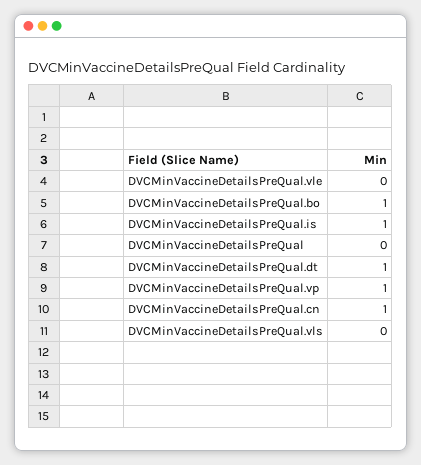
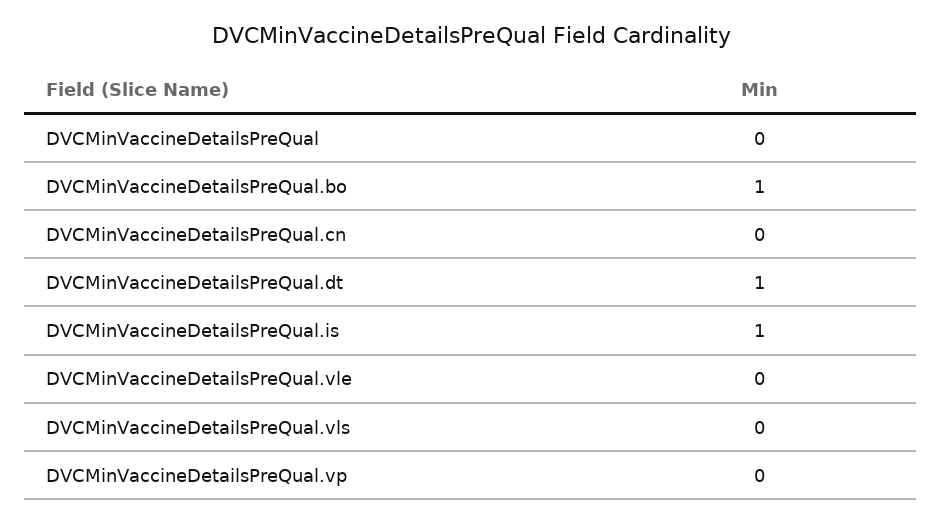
  {
    "DVCMinVaccineDetailsPreQual.vle": 0,
    "DVCMinVaccineDetailsPreQual.bo": 1,
    "DVCMinVaccineDetailsPreQual.is": 1,
    "DVCMinVaccineDetailsPreQual": 0,
    "DVCMinVaccineDetailsPreQual.dt": 1,
-   "DVCMinVaccineDetailsPreQual.vp": 1,
+   "DVCMinVaccineDetailsPreQual.vp": 0,
-   "DVCMinVaccineDetailsPreQual.cn": 1,
+   "DVCMinVaccineDetailsPreQual.cn": 0,
    "DVCMinVaccineDetailsPreQual.vls": 0
  }

